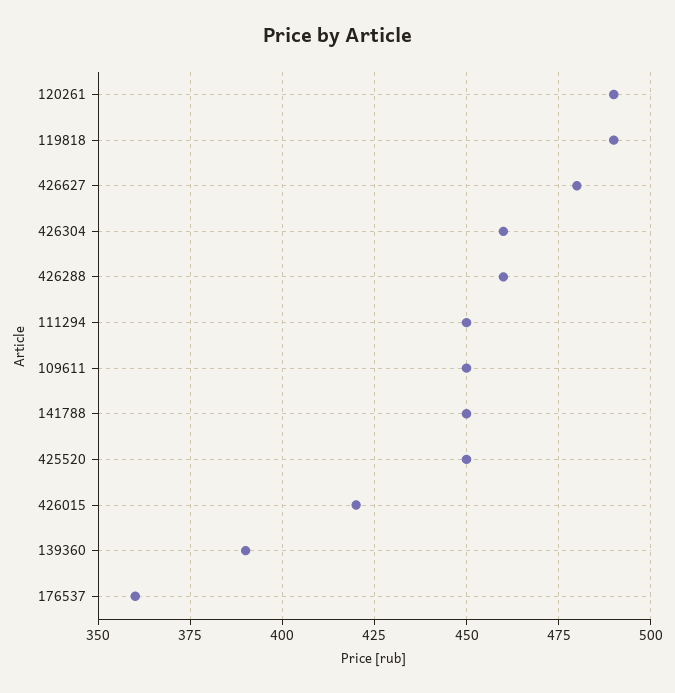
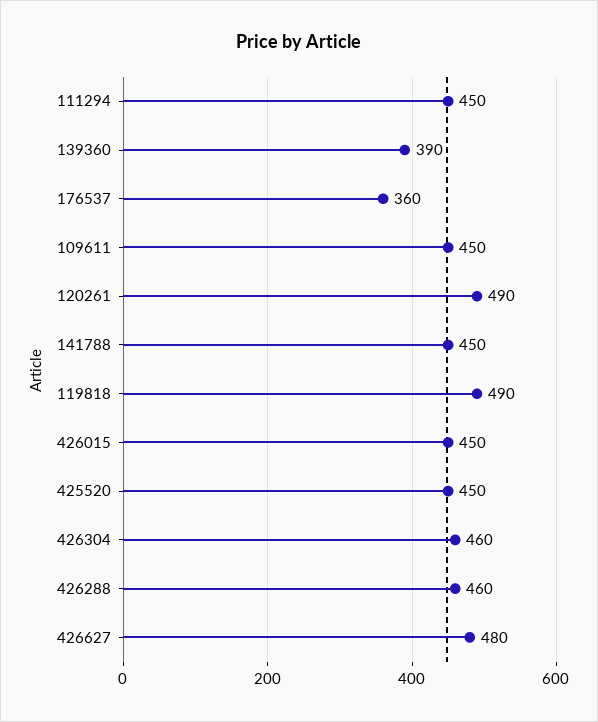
  {
    "120261": 490,
    "119818": 490,
    "426627": 480,
    "426304": 460,
    "426288": 460,
    "111294": 450,
    "109611": 450,
    "141788": 450,
    "425520": 450,
-   "426015": 420,
+   "426015": 450,
    "139360": 390,
    "176537": 360
  }

